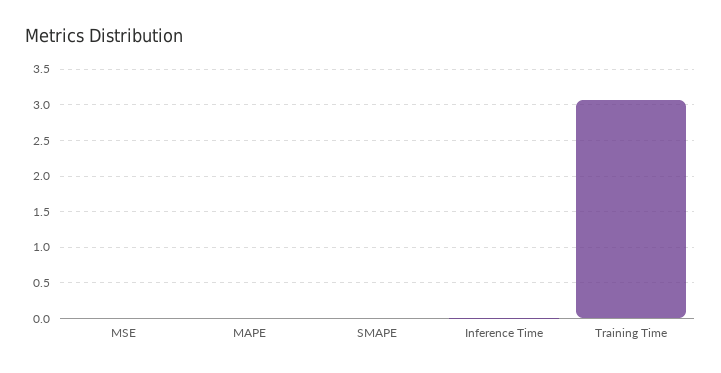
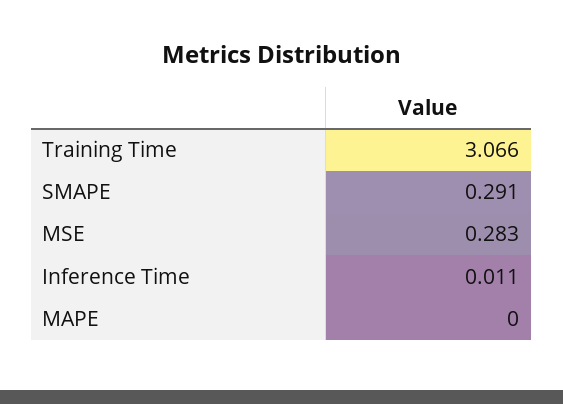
  {
-   "MSE": 0,
+   "MSE": 0.283,
    "MAPE": 0,
-   "SMAPE": 0,
+   "SMAPE": 0.291,
    "Inference Time": 0.011,
    "Training Time": 3.066
  }

